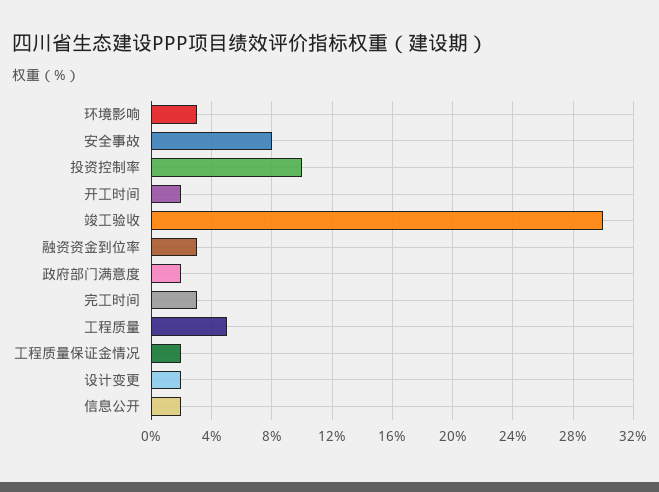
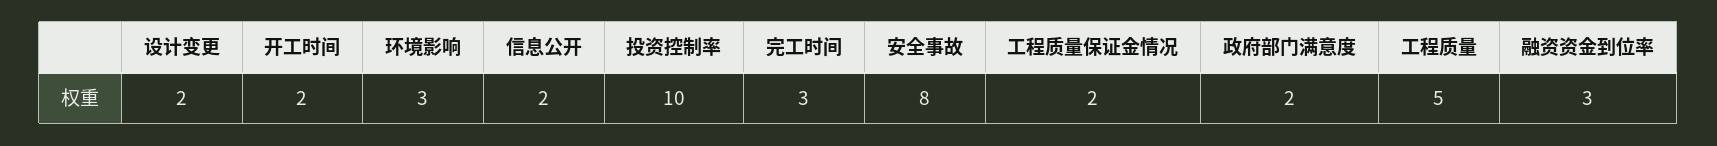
  {
    "环境影响": 3,
    "安全事故": 8,
    "投资控制率": 10,
    "开工时间": 2,
-   "竣工验收": 30,
    "融资资金到位率": 3,
    "政府部门满意度": 2,
    "完工时间": 3,
    "工程质量": 5,
    "工程质量保证金情况": 2,
    "设计变更": 2,
    "信息公开": 2
  }

